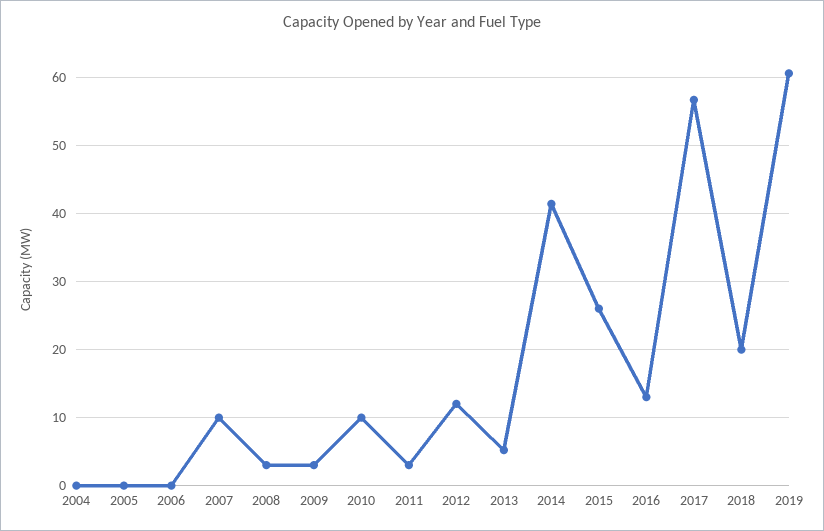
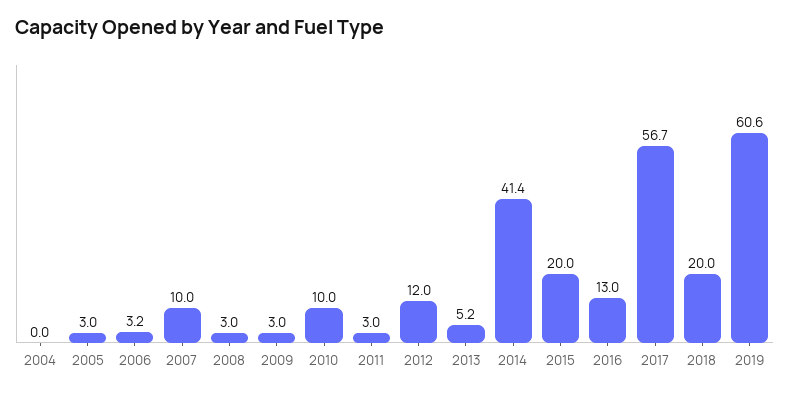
  {
    "2004": 0,
-   "2005": 0,
+   "2005": 3,
-   "2006": 0,
+   "2006": 3.2,
    "2007": 10,
    "2008": 3,
    "2009": 3,
    "2010": 10,
    "2011": 3,
    "2012": 12,
    "2013": 5.2,
    "2014": 41.4,
-   "2015": 26,
+   "2015": 20,
    "2016": 13,
    "2017": 56.7,
    "2018": 20,
    "2019": 60.6
  }

